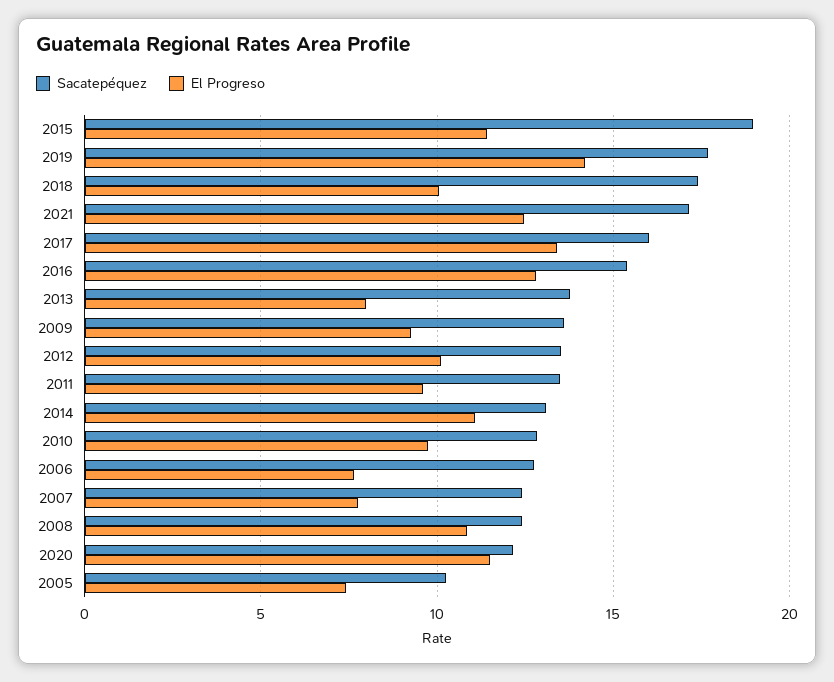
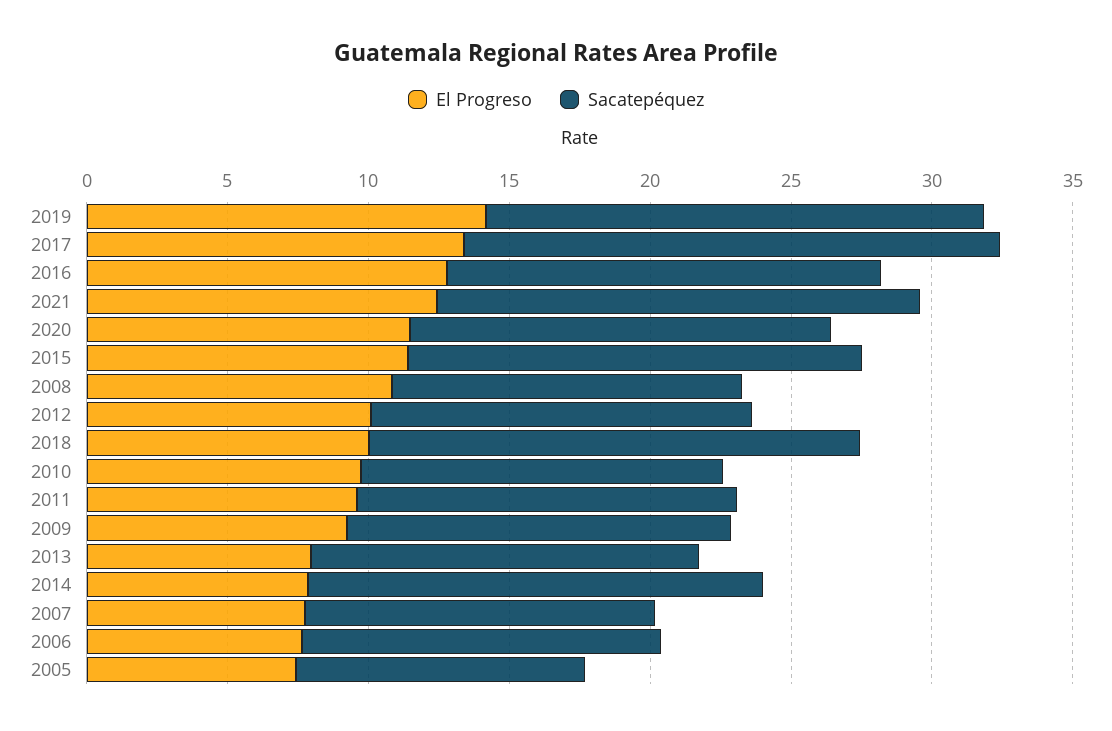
  {
    "Sacatepéquez": {
-     "2015": 19,
+     "2015": 16,
      "2019": 17.5,
      "2018": 17.5,
      "2021": 17,
-     "2017": 16,
+     "2017": 19,
      "2016": 15.5,
      "2013": 14,
      "2009": 13.5,
      "2012": 13.5,
      "2011": 13.5,
-     "2014": 13,
+     "2014": 16,
      "2010": 13,
      "2006": 13,
      "2007": 12.5,
      "2008": 12.5,
-     "2020": 12,
+     "2020": 15,
      "2005": 10.5
    },
    "El Progreso": {
      "2015": 11.5,
      "2019": 14,
      "2018": 10,
      "2021": 12.5,
      "2017": 13.5,
      "2016": 13,
      "2013": 8,
      "2009": 9.5,
      "2012": 10,
      "2011": 9.5,
-     "2014": 11,
+     "2014": 8,
      "2010": 9.5,
      "2006": 7.5,
      "2007": 8,
      "2008": 11,
      "2020": 11.5,
      "2005": 7.5
    }
  }

